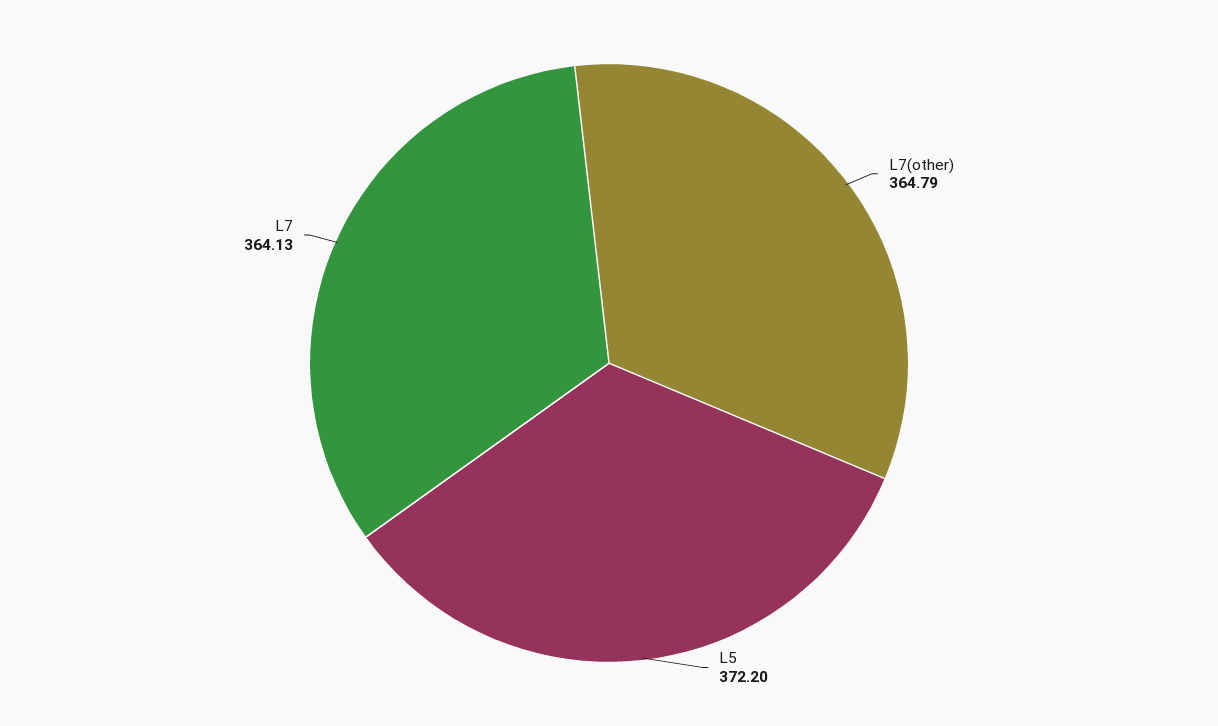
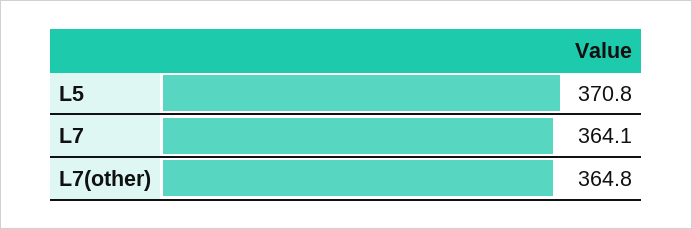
  {
    "L7(other)": 364.79,
-   "L5": 372.2,
+   "L5": 370.8,
    "L7": 364.13
  }

